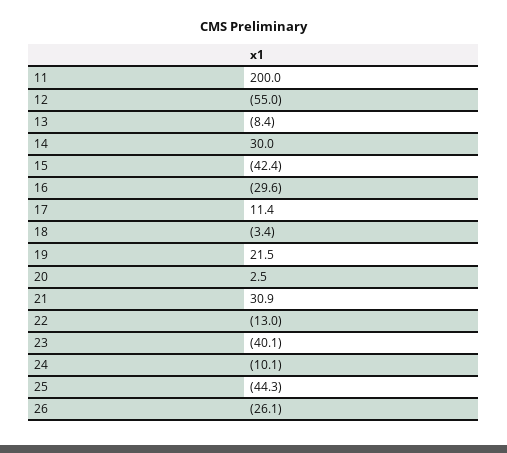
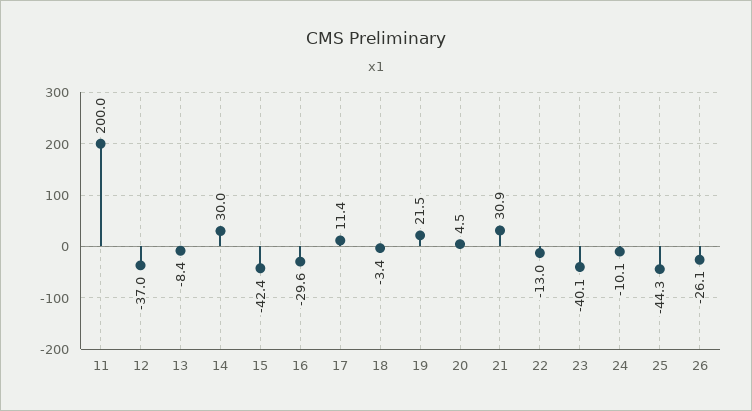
  {
    "11": 200,
-   "12": -55,
+   "12": -37,
    "13": -8.4,
    "14": 30,
    "15": -42.4,
    "16": -29.6,
    "17": 11.4,
    "18": -3.4,
    "19": 21.5,
-   "20": 2.5,
+   "20": 4.5,
    "21": 30.9,
    "22": -13,
    "23": -40.1,
    "24": -10.1,
    "25": -44.3,
    "26": -26.1
  }

